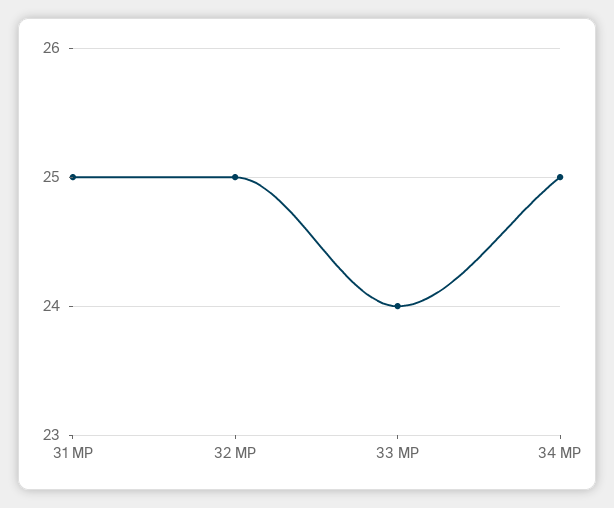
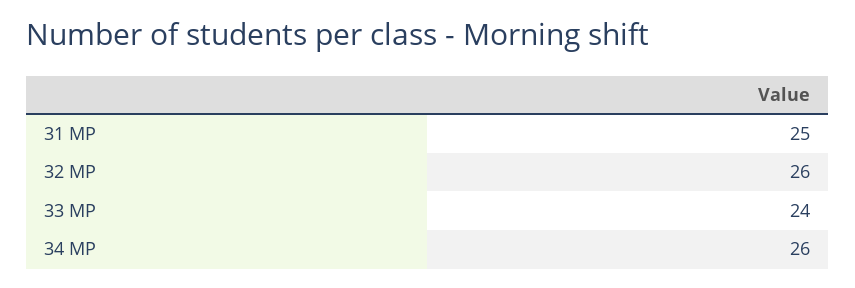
  {
    "31 MP": 25,
-   "32 MP": 25,
+   "32 MP": 26,
    "33 MP": 24,
-   "34 MP": 25
+   "34 MP": 26
  }

